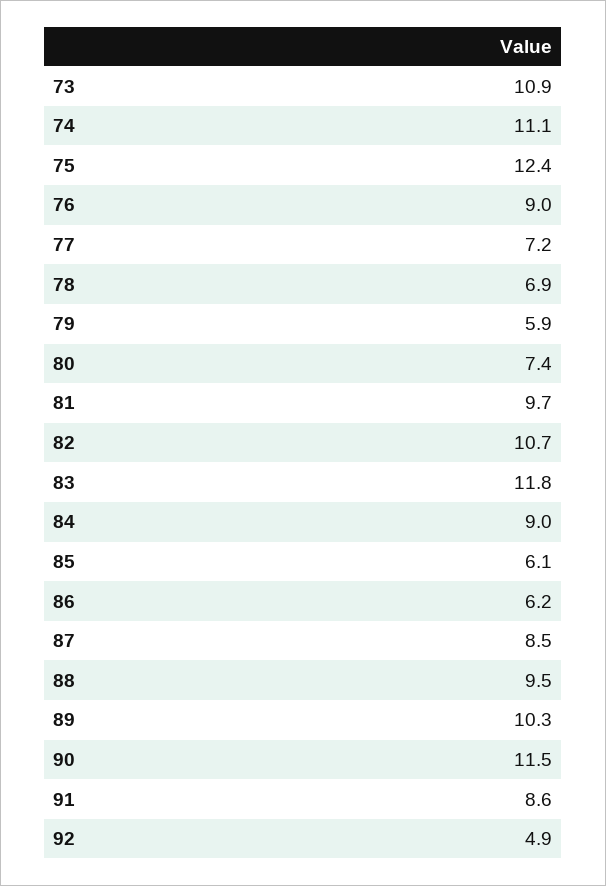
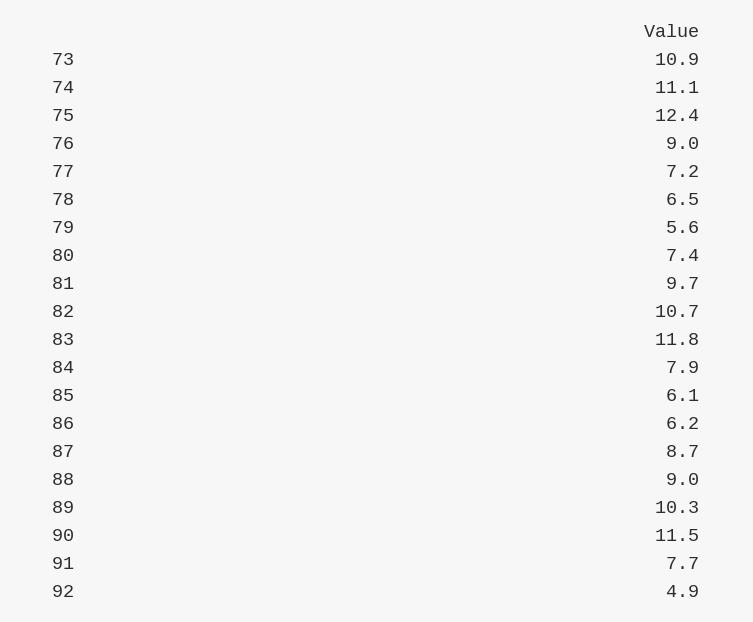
  {
    "73": 10.9,
    "74": 11.1,
    "75": 12.4,
    "76": 9,
    "77": 7.2,
-   "78": 6.9,
+   "78": 6.5,
-   "79": 5.9,
+   "79": 5.6,
    "80": 7.4,
    "81": 9.7,
    "82": 10.7,
    "83": 11.8,
-   "84": 9,
+   "84": 7.9,
    "85": 6.1,
    "86": 6.2,
-   "87": 8.5,
+   "87": 8.7,
-   "88": 9.5,
+   "88": 9,
    "89": 10.3,
    "90": 11.5,
-   "91": 8.6,
+   "91": 7.7,
    "92": 4.9
  }

